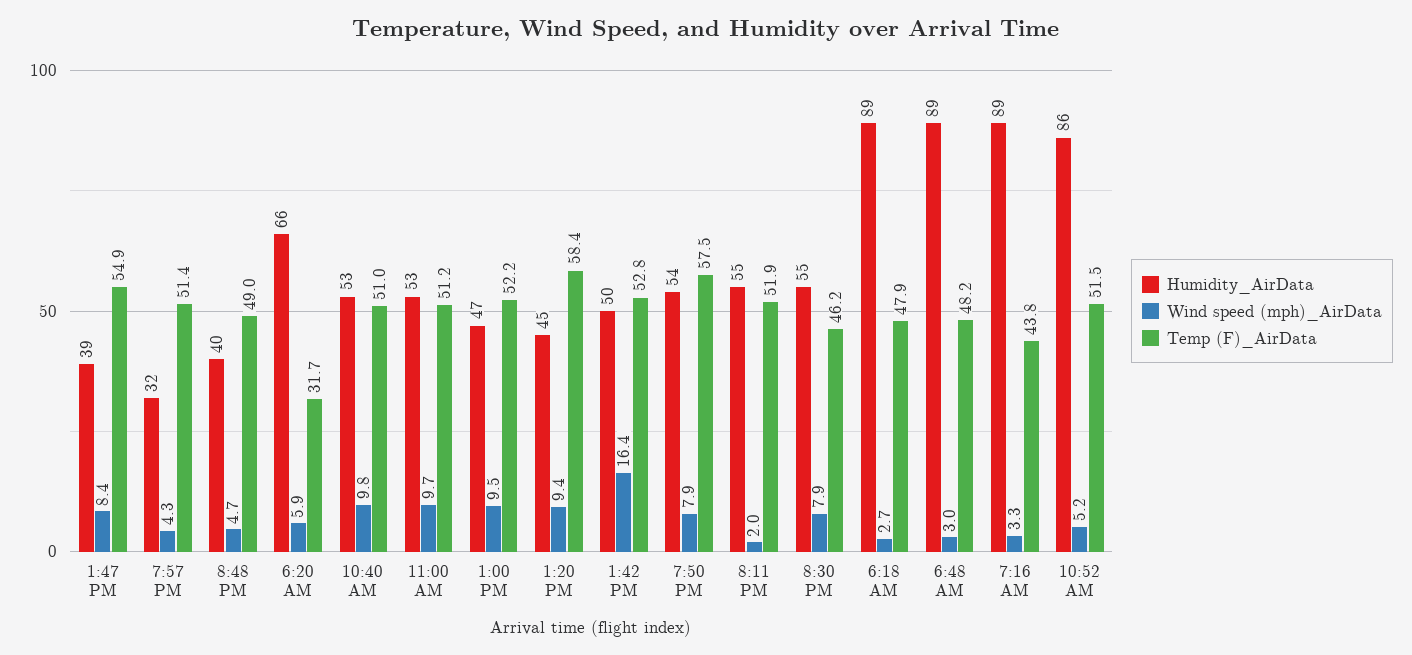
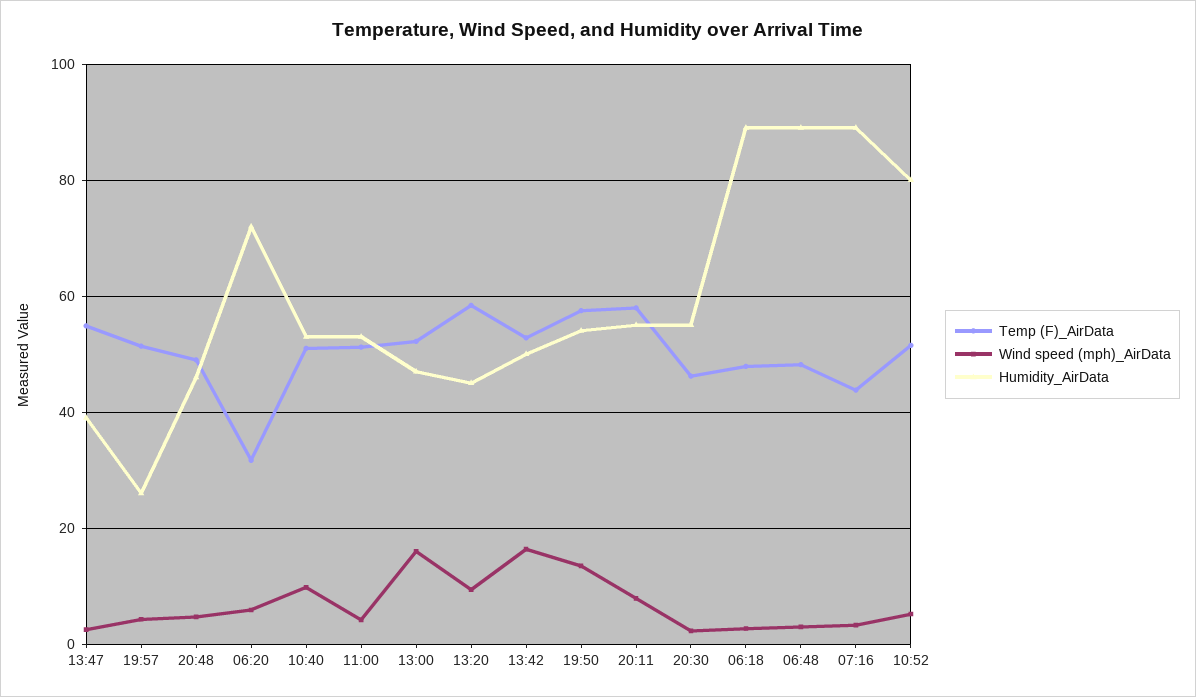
  {
    "Humidity_AirData": {
      "1:47 PM": 39,
-     "7:57 PM": 32,
+     "7:57 PM": 26,
-     "8:48 PM": 40,
+     "8:48 PM": 46,
-     "6:20 AM": 66,
+     "6:20 AM": 72,
      "10:40 AM": 53,
      "11:00 AM": 53,
      "1:00 PM": 47,
      "1:20 PM": 45,
      "1:42 PM": 50,
      "7:50 PM": 54,
      "8:11 PM": 55,
      "8:30 PM": 55,
      "6:18 AM": 89,
      "6:48 AM": 89,
      "7:16 AM": 89,
-     "10:52 AM": 86
+     "10:52 AM": 80
    },
    "Wind speed (mph)_AirData": {
-     "1:47 PM": 8.4,
+     "1:47 PM": 2,
      "7:57 PM": 4.3,
      "8:48 PM": 4.7,
      "6:20 AM": 5.9,
      "10:40 AM": 9.8,
-     "11:00 AM": 9.7,
+     "11:00 AM": 4,
-     "1:00 PM": 9.5,
+     "1:00 PM": 16,
      "1:20 PM": 9.4,
      "1:42 PM": 16.4,
-     "7:50 PM": 7.9,
+     "7:50 PM": 14,
-     "8:11 PM": 2,
+     "8:11 PM": 8,
-     "8:30 PM": 7.9,
+     "8:30 PM": 2,
      "6:18 AM": 2.7,
      "6:48 AM": 3,
      "7:16 AM": 3.3,
      "10:52 AM": 5.2
    },
    "Temp (F)_AirData": {
      "1:47 PM": 54.9,
      "7:57 PM": 51.4,
      "8:48 PM": 49,
      "6:20 AM": 31.7,
      "10:40 AM": 51,
      "11:00 AM": 51.2,
      "1:00 PM": 52.2,
      "1:20 PM": 58.4,
      "1:42 PM": 52.8,
      "7:50 PM": 57.5,
-     "8:11 PM": 51.9,
+     "8:11 PM": 58,
      "8:30 PM": 46.2,
      "6:18 AM": 47.9,
      "6:48 AM": 48.2,
      "7:16 AM": 43.8,
      "10:52 AM": 51.5
    }
  }

